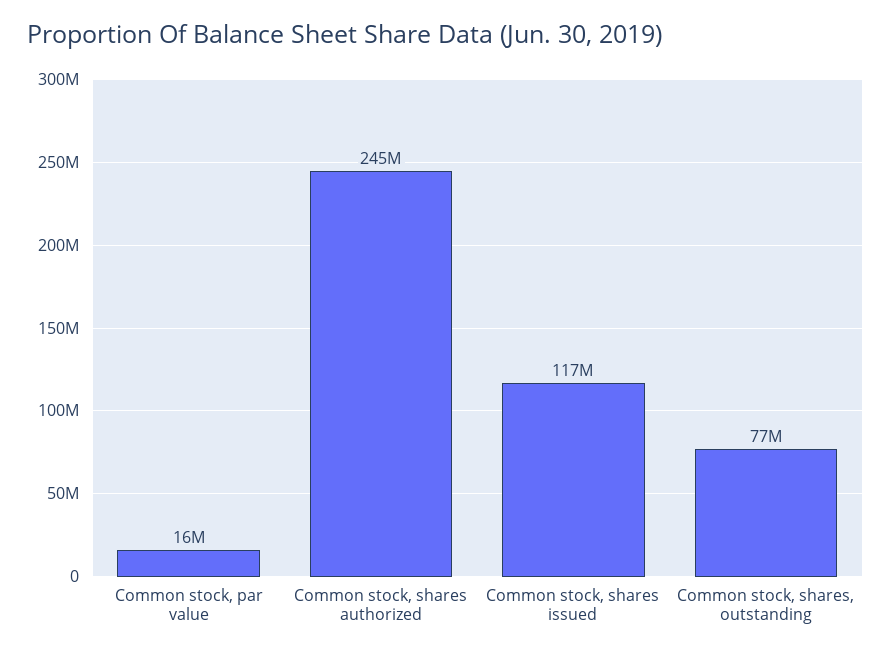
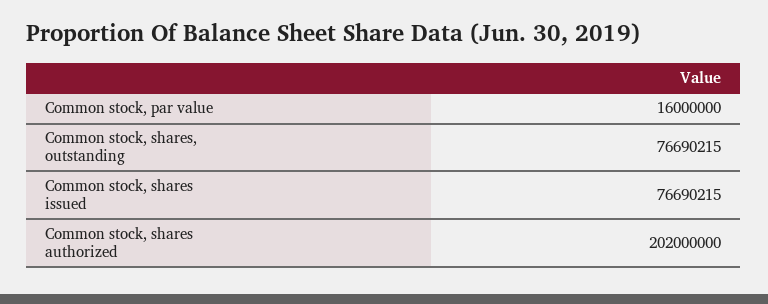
  {
    "Common stock, par value": 16000000,
-   "Common stock, shares authorized": 245000000,
+   "Common stock, shares authorized": 202000000,
-   "Common stock, shares issued": 117000000,
+   "Common stock, shares issued": 76690215,
    "Common stock, shares, outstanding": 76690215
  }

